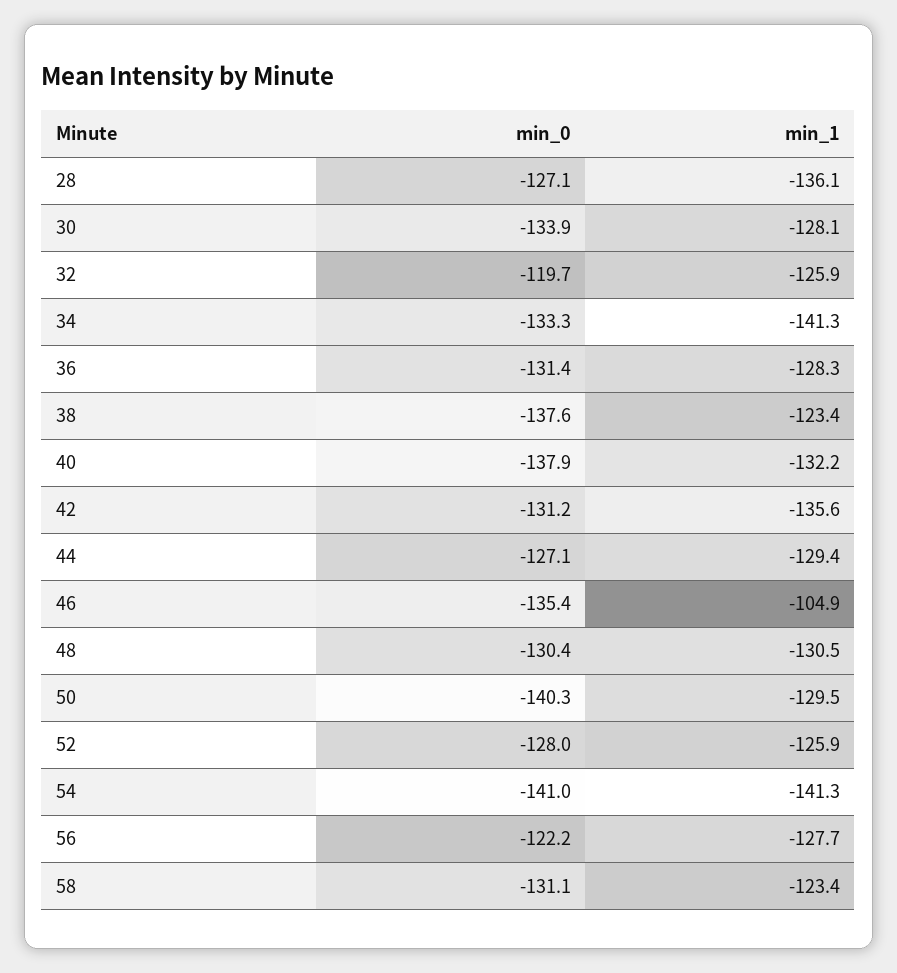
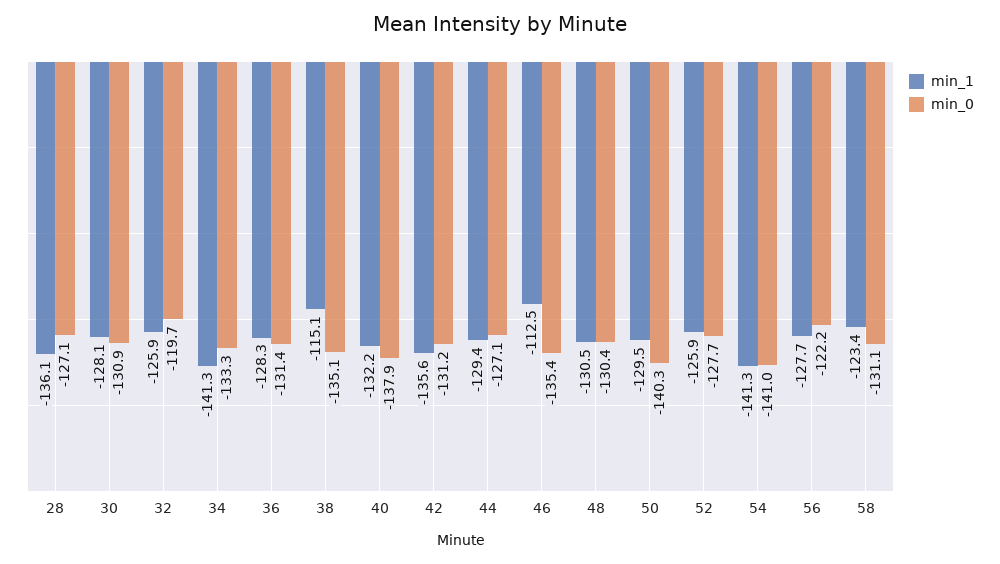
  {
    "min_0": {
      "28": -127.1,
-     "30": -133.9,
+     "30": -130.9,
      "32": -119.7,
      "34": -133.3,
      "36": -131.4,
-     "38": -137.6,
+     "38": -135.1,
      "40": -137.9,
      "42": -131.2,
      "44": -127.1,
      "46": -135.4,
      "48": -130.4,
      "50": -140.3,
-     "52": -128,
+     "52": -127.7,
      "54": -141,
      "56": -122.2,
      "58": -131.1
    },
    "min_1": {
      "28": -136.1,
      "30": -128.1,
      "32": -125.9,
      "34": -141.3,
      "36": -128.3,
-     "38": -123.4,
+     "38": -115.1,
      "40": -132.2,
      "42": -135.6,
      "44": -129.4,
-     "46": -104.9,
+     "46": -112.5,
      "48": -130.5,
      "50": -129.5,
      "52": -125.9,
      "54": -141.3,
      "56": -127.7,
      "58": -123.4
    }
  }

